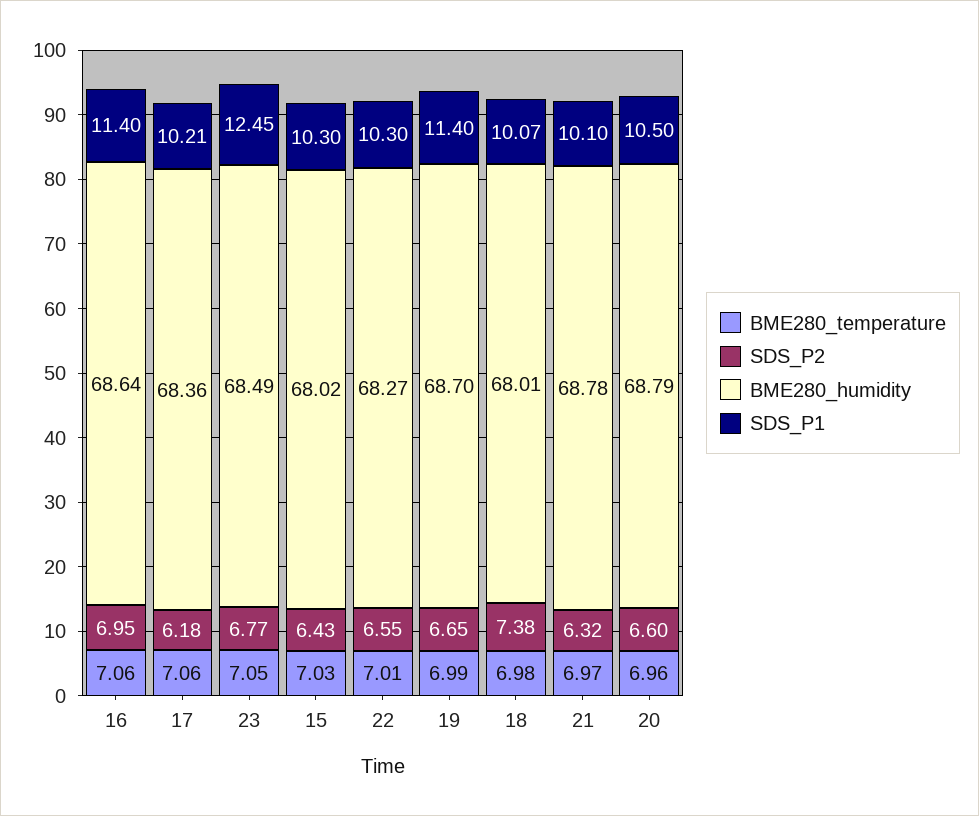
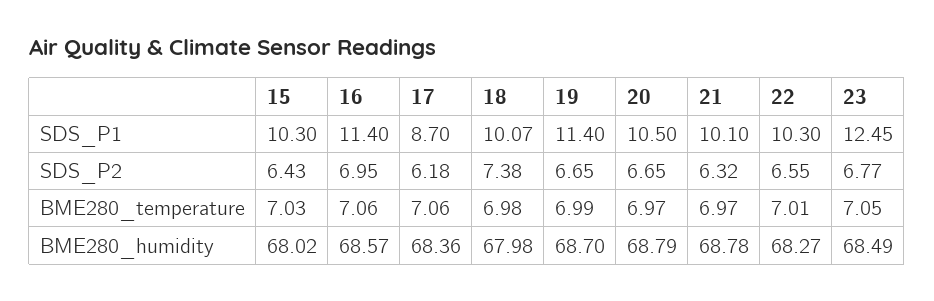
  {
    "BME280_temperature": {
      "16": 7.06,
      "17": 7.06,
      "23": 7.05,
      "15": 7.03,
      "22": 7.01,
      "19": 6.99,
      "18": 6.98,
      "21": 6.97,
-     "20": 6.96
+     "20": 6.97
    },
    "SDS_P2": {
      "16": 6.95,
      "17": 6.18,
      "23": 6.77,
      "15": 6.43,
      "22": 6.55,
      "19": 6.65,
      "18": 7.38,
      "21": 6.32,
-     "20": 6.6
+     "20": 6.65
    },
    "BME280_humidity": {
-     "16": 68.64,
+     "16": 68.57,
      "17": 68.36,
      "23": 68.49,
      "15": 68.02,
      "22": 68.27,
      "19": 68.7,
-     "18": 68.01,
+     "18": 67.98,
      "21": 68.78,
      "20": 68.79
    },
    "SDS_P1": {
      "16": 11.4,
-     "17": 10.21,
+     "17": 8.7,
      "23": 12.45,
      "15": 10.3,
      "22": 10.3,
      "19": 11.4,
      "18": 10.07,
      "21": 10.1,
      "20": 10.5
    }
  }

